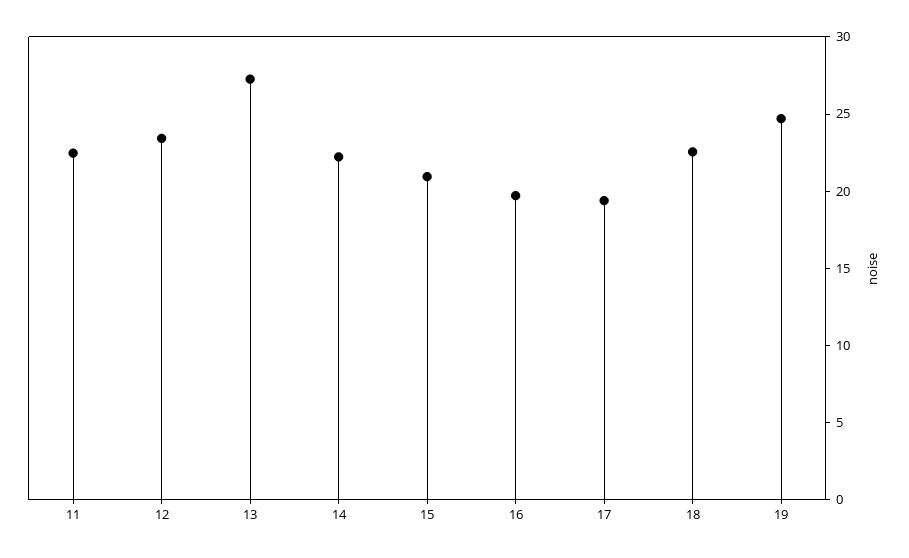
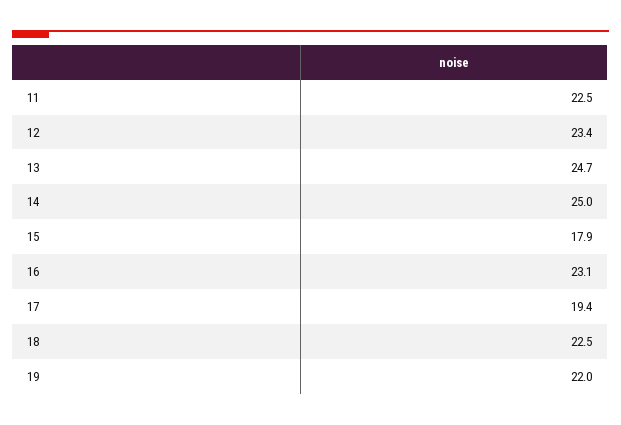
  {
    "11": 22.5,
    "12": 23.4,
-   "13": 27,
+   "13": 24.7,
-   "14": 22,
+   "14": 25,
-   "15": 21,
+   "15": 17.9,
-   "16": 20,
+   "16": 23.1,
    "17": 19.4,
    "18": 22.5,
-   "19": 25
+   "19": 22
  }

